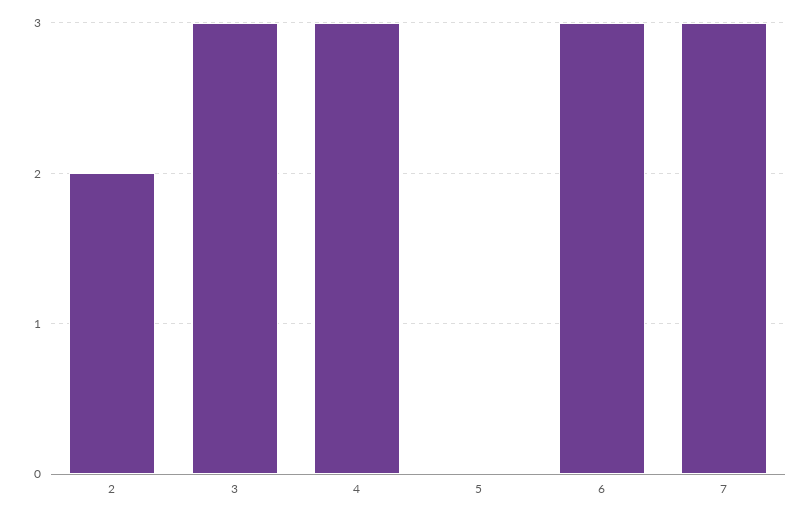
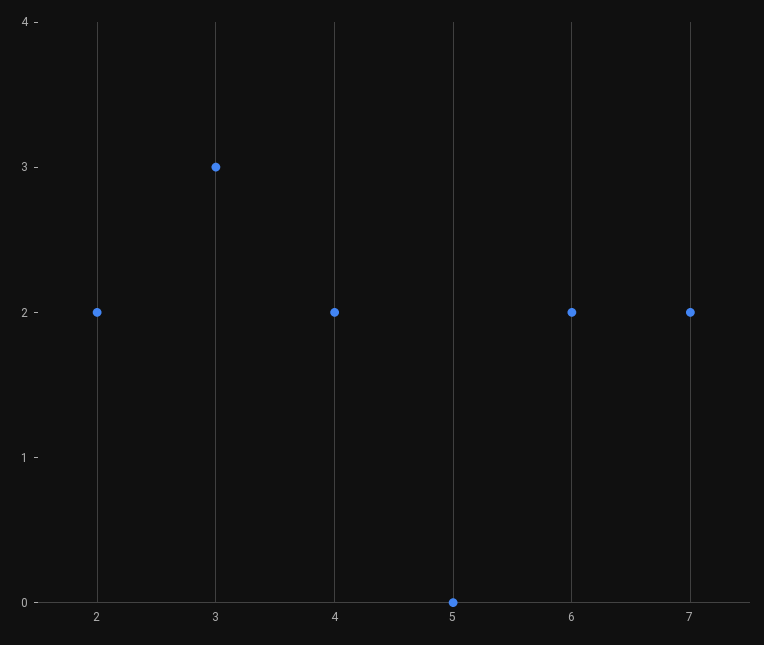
  {
    "2": 2,
    "3": 3,
-   "4": 3,
+   "4": 2,
    "5": 0,
-   "6": 3,
+   "6": 2,
-   "7": 3
+   "7": 2
  }

